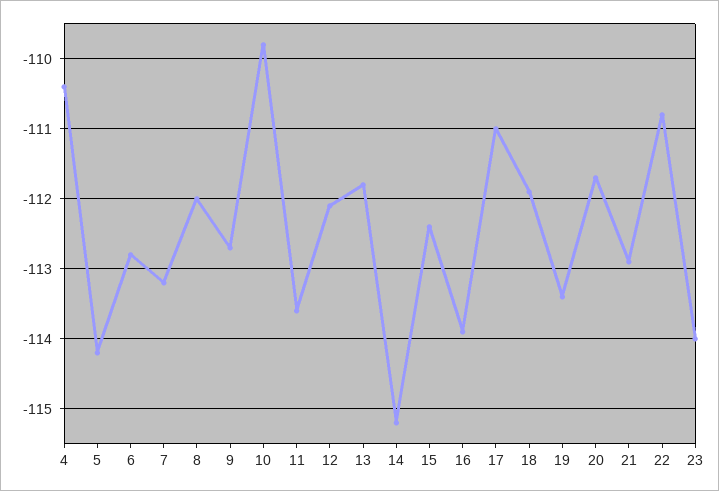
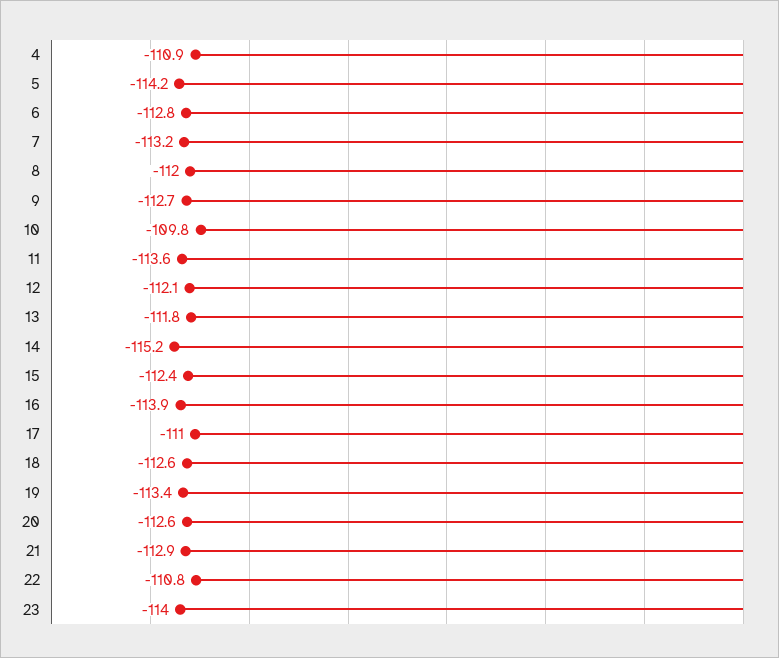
  {
-   "4": -110.4,
+   "4": -110.9,
    "5": -114.2,
    "6": -112.8,
    "7": -113.2,
    "8": -112,
    "9": -112.7,
    "10": -109.8,
    "11": -113.6,
    "12": -112.1,
    "13": -111.8,
    "14": -115.2,
    "15": -112.4,
    "16": -113.9,
    "17": -111,
-   "18": -111.9,
+   "18": -112.6,
    "19": -113.4,
-   "20": -111.7,
+   "20": -112.6,
    "21": -112.9,
    "22": -110.8,
    "23": -114
  }

